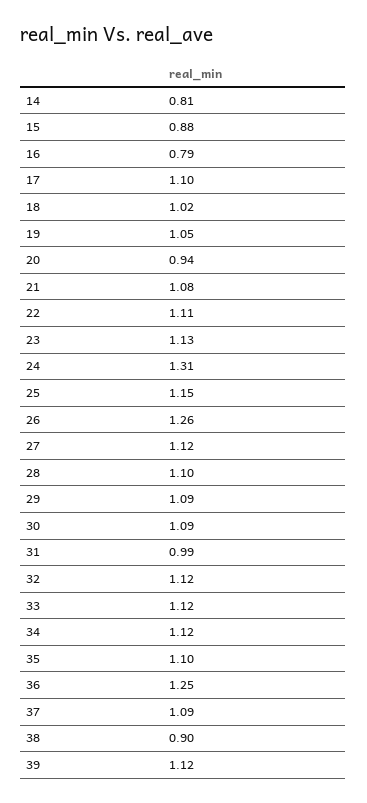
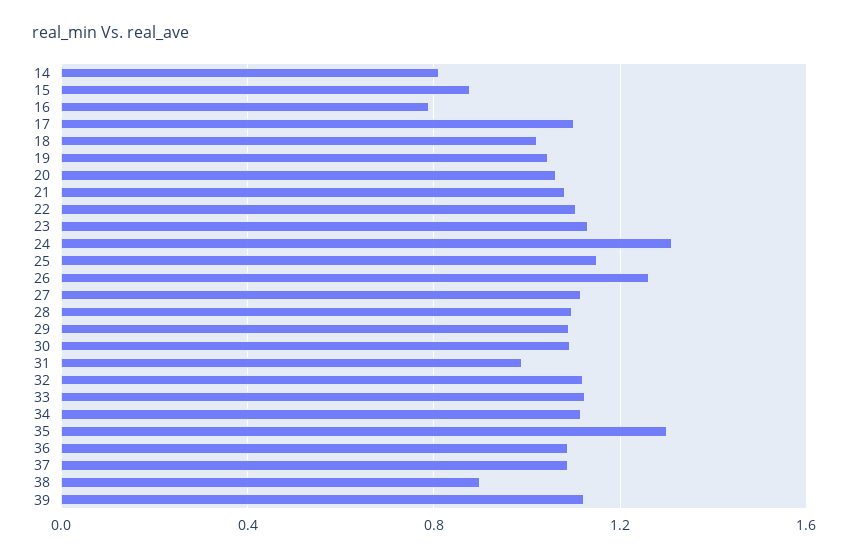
  {
    "14": 0.81,
    "15": 0.88,
    "16": 0.79,
    "17": 1.1,
    "18": 1.02,
    "19": 1.05,
-   "20": 0.94,
+   "20": 1.05,
    "21": 1.08,
    "22": 1.11,
    "23": 1.13,
    "24": 1.31,
    "25": 1.15,
    "26": 1.26,
    "27": 1.12,
    "28": 1.1,
    "29": 1.09,
    "30": 1.09,
    "31": 0.99,
    "32": 1.12,
    "33": 1.12,
    "34": 1.12,
-   "35": 1.1,
+   "35": 1.3,
-   "36": 1.25,
+   "36": 1.1,
    "37": 1.09,
    "38": 0.9,
    "39": 1.12
  }

